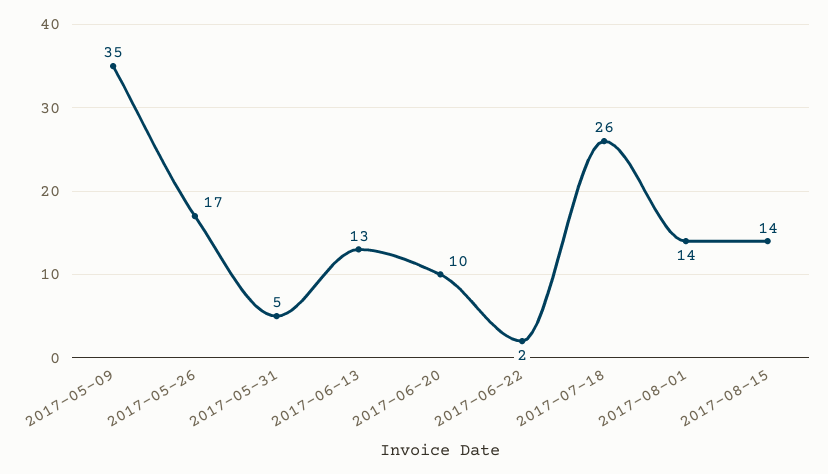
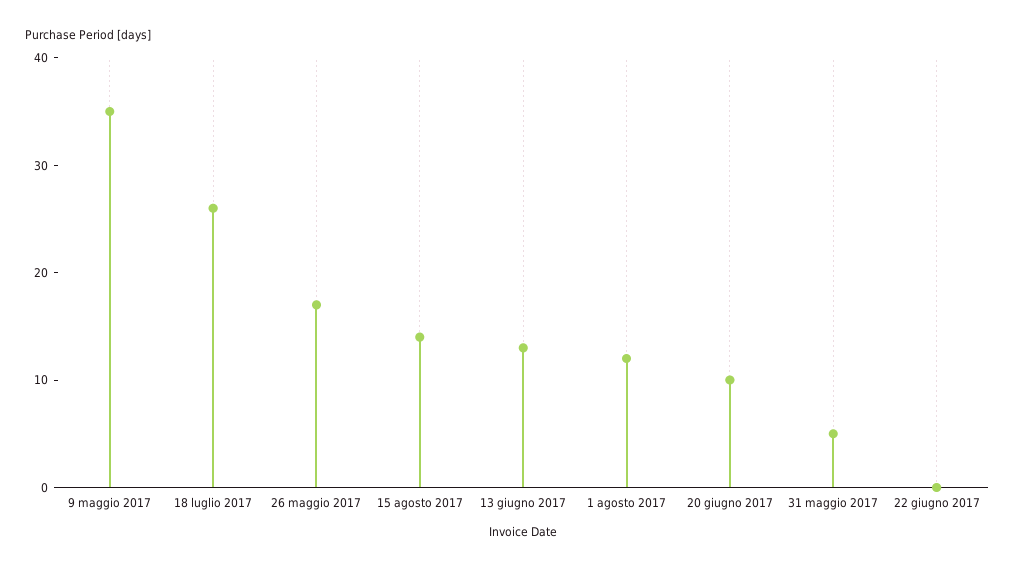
  {
    "2017-05-09": 35,
    "2017-05-26": 17,
    "2017-05-31": 5,
    "2017-06-13": 13,
    "2017-06-20": 10,
-   "2017-06-22": 2,
+   "2017-06-22": 0,
    "2017-07-18": 26,
-   "2017-08-01": 14,
+   "2017-08-01": 12,
    "2017-08-15": 14
  }

